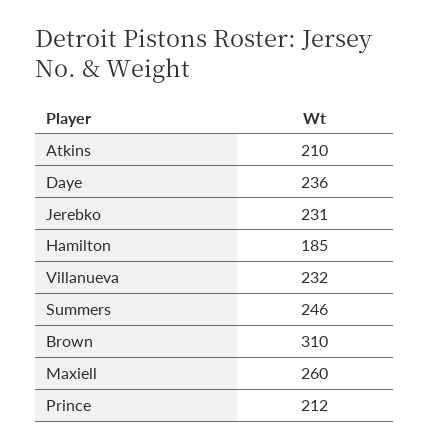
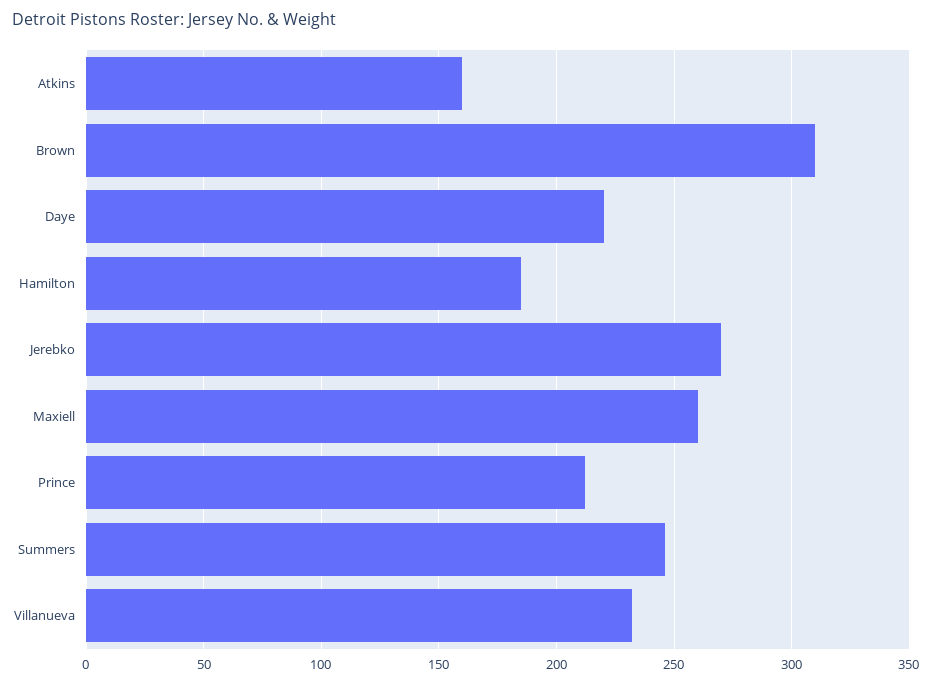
  {
-   "Atkins": 210,
+   "Atkins": 160,
-   "Daye": 236,
+   "Daye": 220,
-   "Jerebko": 231,
+   "Jerebko": 270,
    "Hamilton": 185,
    "Villanueva": 232,
    "Summers": 246,
    "Brown": 310,
    "Maxiell": 260,
    "Prince": 212
  }

